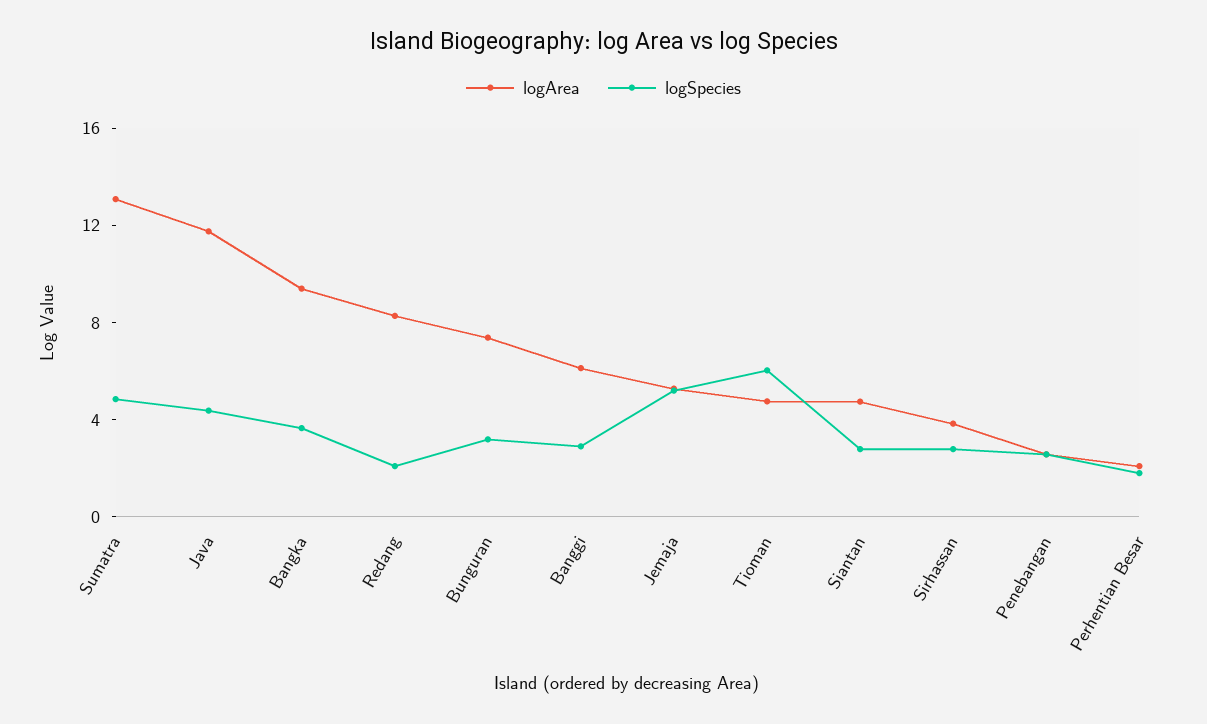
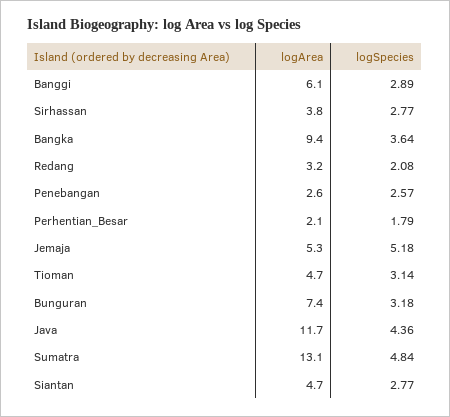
  {
    "logArea": {
      "Sumatra": 13.1,
      "Java": 11.7,
      "Bangka": 9.4,
-     "Redang": 8,
+     "Redang": 3.2,
      "Bunguran": 7.4,
      "Banggi": 6.1,
      "Jemaja": 5.3,
      "Tioman": 4.7,
      "Siantan": 4.7,
      "Sirhassan": 3.8,
      "Penebangan": 2.6,
      "Perhentian Besar": 2.1
    },
    "logSpecies": {
      "Sumatra": 4.84,
      "Java": 4.36,
      "Bangka": 3.64,
      "Redang": 2.08,
      "Bunguran": 3.18,
      "Banggi": 2.89,
      "Jemaja": 5.18,
-     "Tioman": 6,
+     "Tioman": 3.14,
      "Siantan": 2.77,
      "Sirhassan": 2.77,
      "Penebangan": 2.57,
      "Perhentian Besar": 1.79
    }
  }

